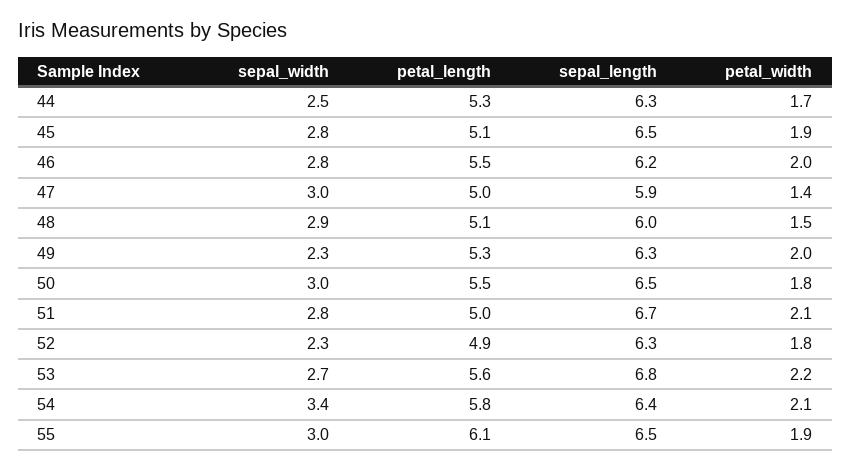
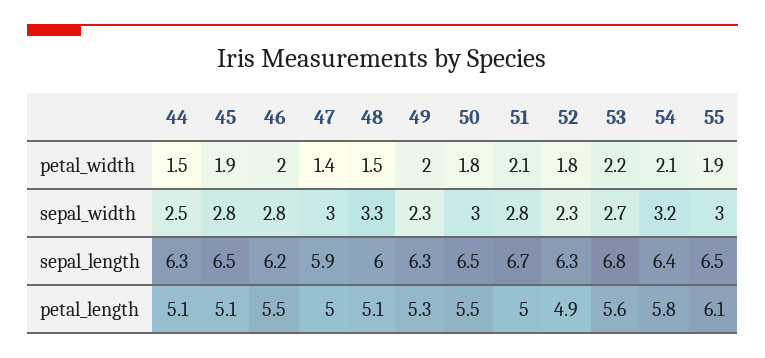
  {
    "sepal_width": {
      "44": 2.5,
      "45": 2.8,
      "46": 2.8,
      "47": 3,
-     "48": 2.9,
+     "48": 3.3,
      "49": 2.3,
      "50": 3,
      "51": 2.8,
      "52": 2.3,
      "53": 2.7,
-     "54": 3.4,
+     "54": 3.2,
      "55": 3
    },
    "petal_length": {
-     "44": 5.3,
+     "44": 5.1,
      "45": 5.1,
      "46": 5.5,
      "47": 5,
      "48": 5.1,
      "49": 5.3,
      "50": 5.5,
      "51": 5,
      "52": 4.9,
      "53": 5.6,
      "54": 5.8,
      "55": 6.1
    },
    "sepal_length": {
      "44": 6.3,
      "45": 6.5,
      "46": 6.2,
      "47": 5.9,
      "48": 6,
      "49": 6.3,
      "50": 6.5,
      "51": 6.7,
      "52": 6.3,
      "53": 6.8,
      "54": 6.4,
      "55": 6.5
    },
    "petal_width": {
-     "44": 1.7,
+     "44": 1.5,
      "45": 1.9,
      "46": 2,
      "47": 1.4,
      "48": 1.5,
      "49": 2,
      "50": 1.8,
      "51": 2.1,
      "52": 1.8,
      "53": 2.2,
      "54": 2.1,
      "55": 1.9
    }
  }

